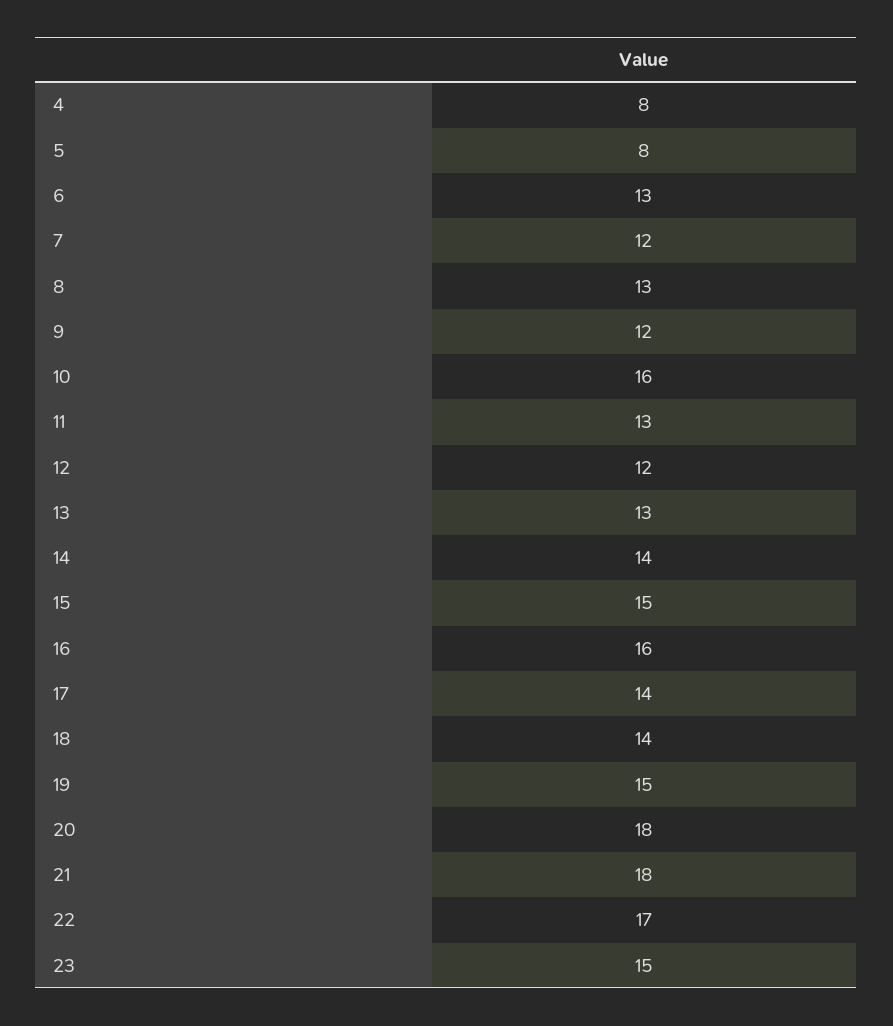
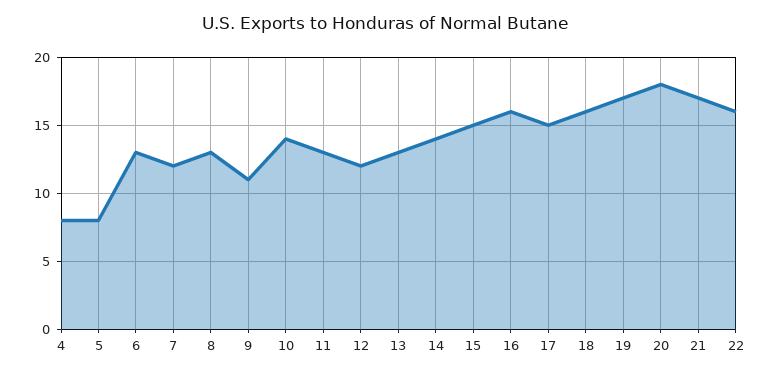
  {
    "4": 8,
    "5": 8,
    "6": 13,
    "7": 12,
    "8": 13,
-   "9": 12,
+   "9": 11,
-   "10": 16,
+   "10": 14,
    "11": 13,
    "12": 12,
    "13": 13,
    "14": 14,
    "15": 15,
    "16": 16,
-   "17": 14,
+   "17": 15,
-   "18": 14,
+   "18": 16,
-   "19": 15,
+   "19": 17,
    "20": 18,
-   "21": 18,
+   "21": 17,
-   "22": 17,
+   "22": 16
-   "23": 15
  }

